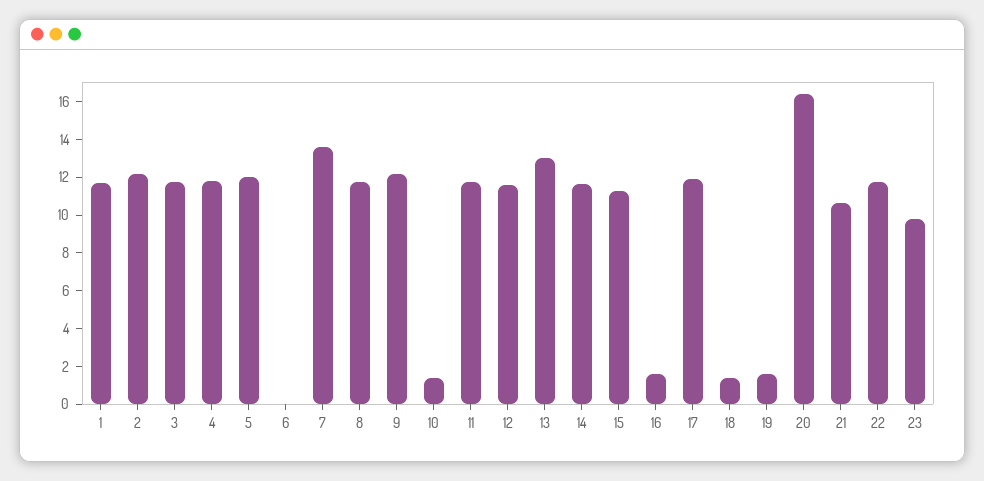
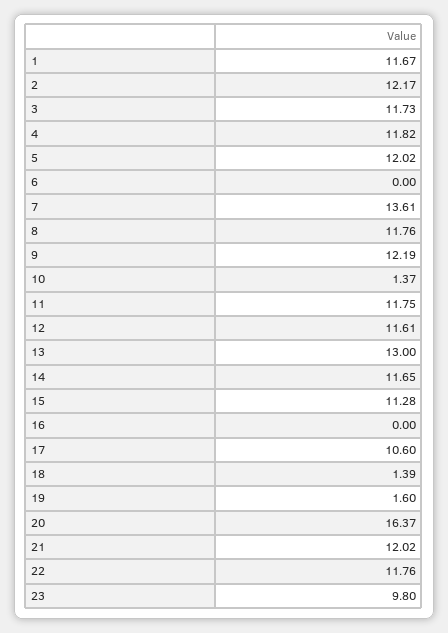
  {
    "1": 11.67,
    "2": 12.17,
    "3": 11.73,
    "4": 11.82,
    "5": 12.02,
    "6": 0,
    "7": 13.61,
    "8": 11.76,
    "9": 12.19,
    "10": 1.37,
    "11": 11.75,
    "12": 11.61,
    "13": 13,
    "14": 11.65,
    "15": 11.28,
-   "16": 1.5,
+   "16": 0,
-   "17": 12,
+   "17": 10.6,
    "18": 1.39,
    "19": 1.6,
    "20": 16.37,
-   "21": 10.5,
+   "21": 12.02,
    "22": 11.76,
    "23": 9.8
  }

